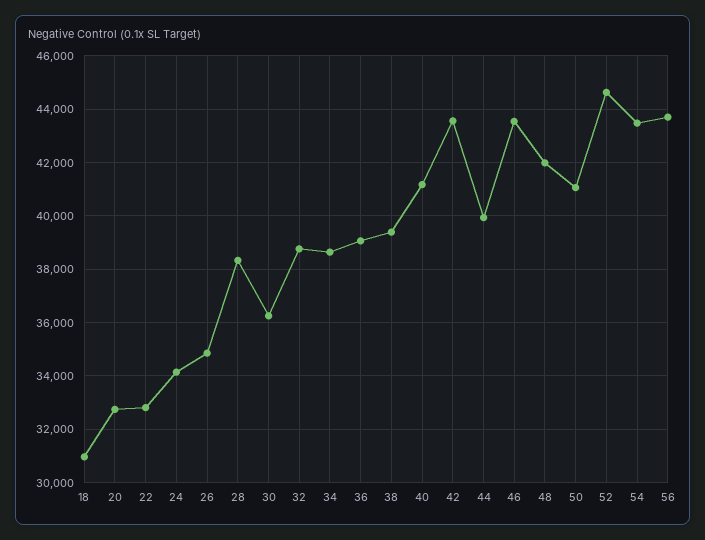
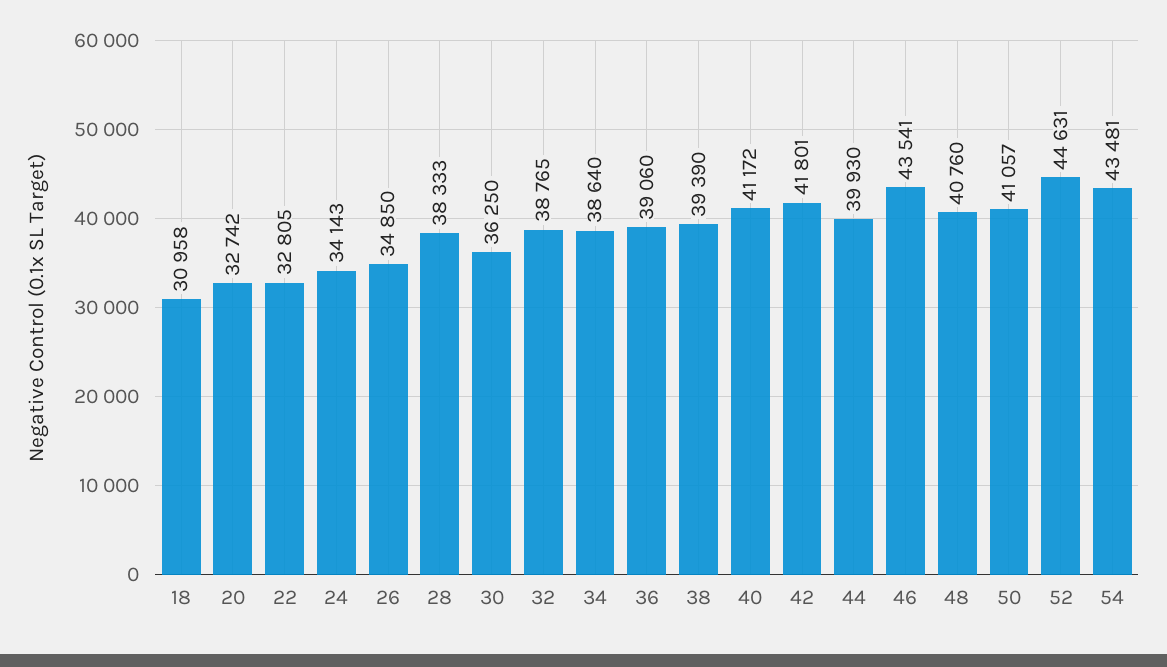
  {
    "18": 30958,
    "20": 32742,
    "22": 32805,
    "24": 34143,
    "26": 34850,
    "28": 38333,
    "30": 36250,
    "32": 38765,
    "34": 38640,
    "36": 39060,
    "38": 39390,
    "40": 41172,
-   "42": 43500,
+   "42": 41801,
    "44": 39930,
    "46": 43541,
-   "48": 42000,
+   "48": 40760,
    "50": 41057,
    "52": 44631,
-   "54": 43481,
+   "54": 43481
-   "56": 43750
  }

